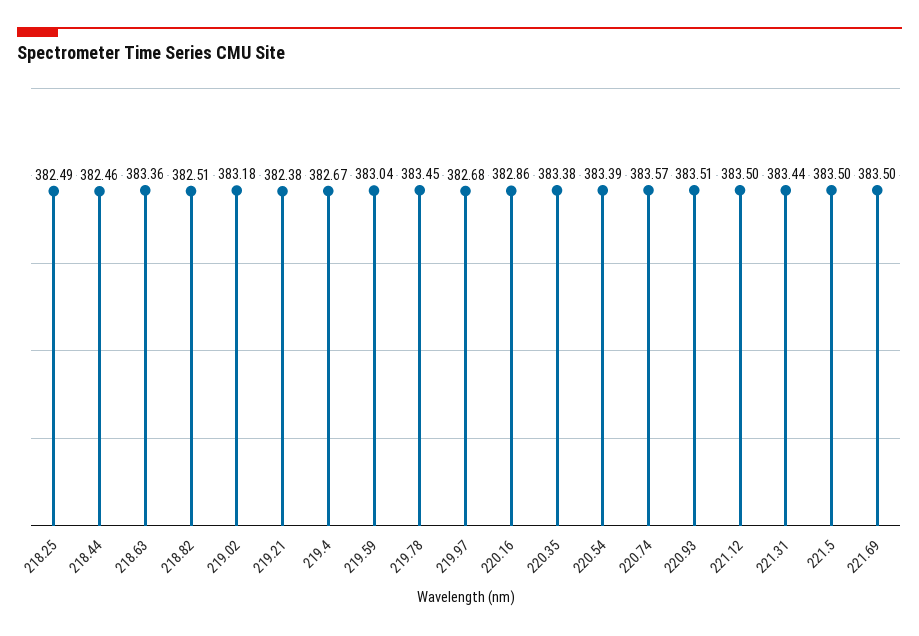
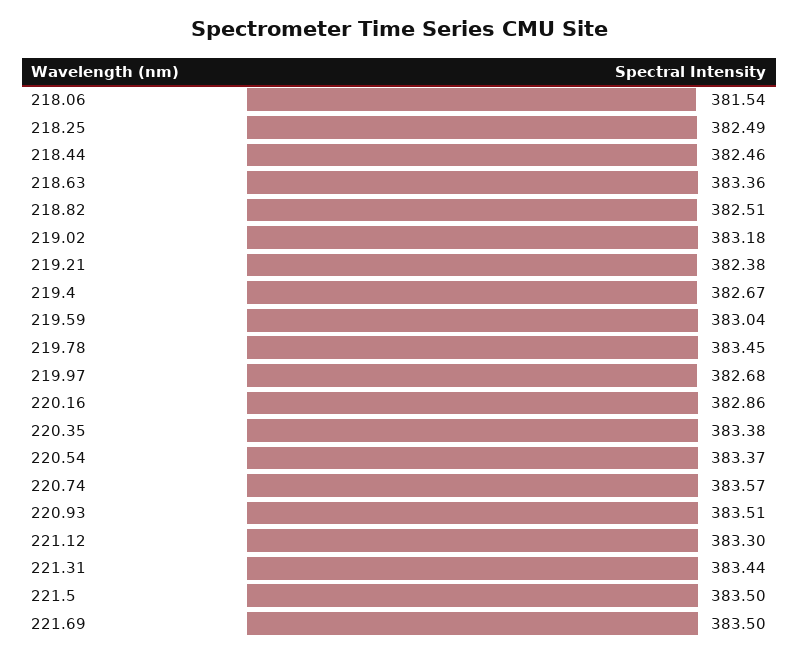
  {
    "218.25": 382.49,
    "218.44": 382.46,
    "218.63": 383.36,
    "218.82": 382.51,
    "219.02": 383.18,
    "219.21": 382.38,
    "219.4": 382.67,
    "219.59": 383.04,
    "219.78": 383.45,
    "219.97": 382.68,
    "220.16": 382.86,
    "220.35": 383.38,
-   "220.54": 383.39,
+   "220.54": 383.37,
    "220.74": 383.57,
    "220.93": 383.51,
-   "221.12": 383.5,
+   "221.12": 383.3,
    "221.31": 383.44,
    "221.5": 383.5,
-   "221.69": 383.5
+   "221.69": 383.5,
+   "218.06": 381.54
  }

